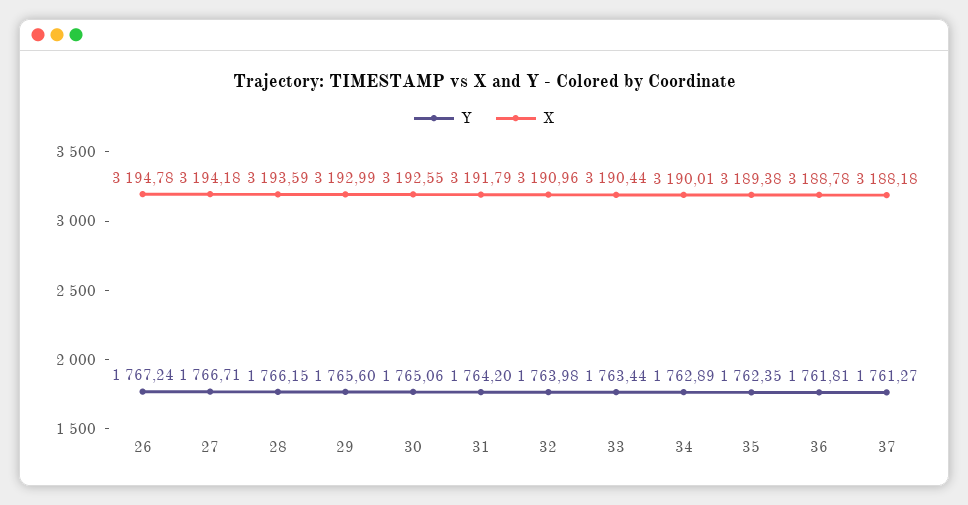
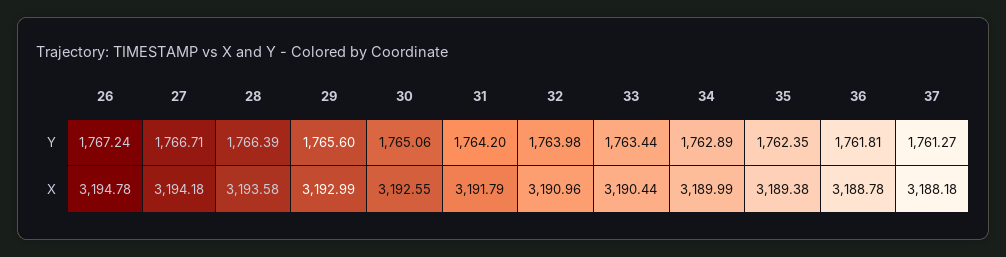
  {
    "Y": {
      "26": 1767.24,
      "27": 1766.71,
-     "28": 1766.15,
+     "28": 1766.39,
      "29": 1765.6,
      "30": 1765.06,
      "31": 1764.2,
      "32": 1763.98,
      "33": 1763.44,
      "34": 1762.89,
      "35": 1762.35,
      "36": 1761.81,
      "37": 1761.27
    },
    "X": {
      "26": 3194.78,
      "27": 3194.18,
-     "28": 3193.59,
+     "28": 3193.58,
      "29": 3192.99,
      "30": 3192.55,
      "31": 3191.79,
      "32": 3190.96,
      "33": 3190.44,
-     "34": 3190.01,
+     "34": 3189.99,
      "35": 3189.38,
      "36": 3188.78,
      "37": 3188.18
    }
  }

